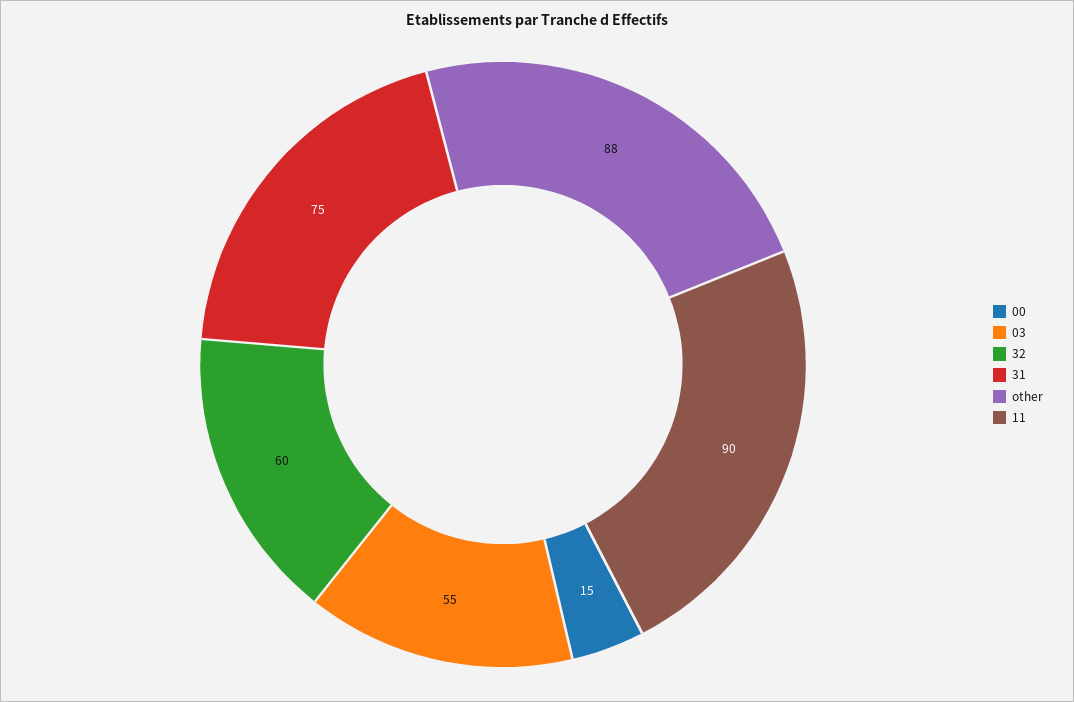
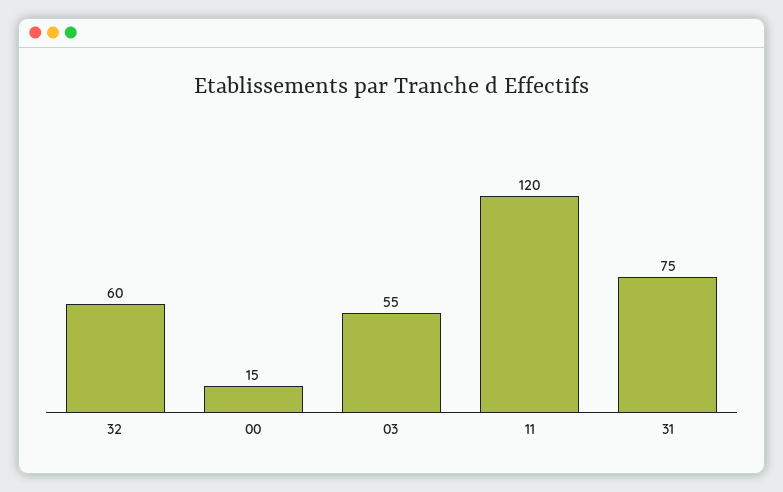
  {
    "00": 15,
    "03": 55,
    "32": 60,
    "31": 75,
-   "other": 88,
-   "11": 90
+   "11": 120
  }

